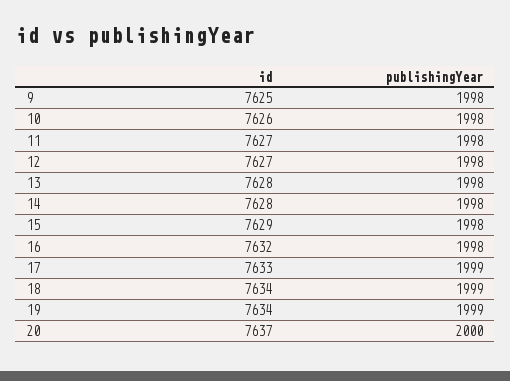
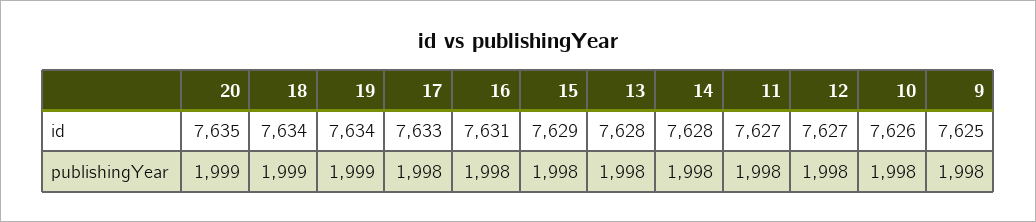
  {
    "id": {
      "9": 7625,
      "10": 7626,
      "11": 7627,
      "12": 7627,
      "13": 7628,
      "14": 7628,
      "15": 7629,
-     "16": 7632,
+     "16": 7631,
      "17": 7633,
      "18": 7634,
      "19": 7634,
-     "20": 7637
+     "20": 7635
    },
    "publishingYear": {
      "9": 1998,
      "10": 1998,
      "11": 1998,
      "12": 1998,
      "13": 1998,
      "14": 1998,
      "15": 1998,
      "16": 1998,
-     "17": 1999,
+     "17": 1998,
      "18": 1999,
      "19": 1999,
-     "20": 2000
+     "20": 1999
    }
  }

